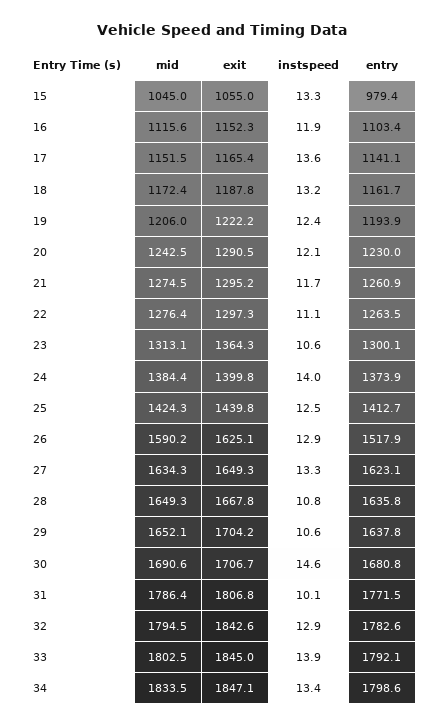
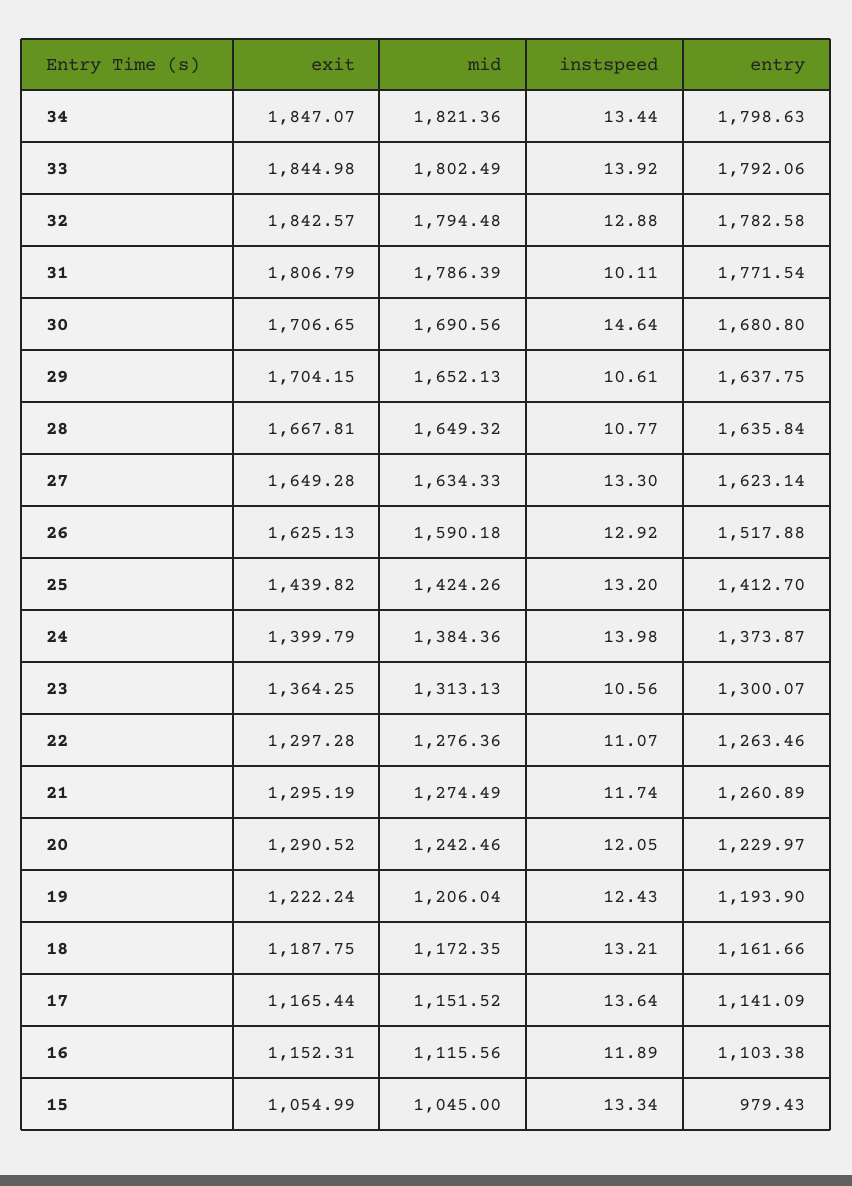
  {
    "mid": {
      "15": 1045,
      "16": 1115.56,
      "17": 1151.52,
      "18": 1172.35,
      "19": 1206.04,
      "20": 1242.46,
      "21": 1274.49,
      "22": 1276.36,
      "23": 1313.13,
      "24": 1384.36,
      "25": 1424.26,
      "26": 1590.18,
      "27": 1634.33,
      "28": 1649.32,
      "29": 1652.13,
      "30": 1690.56,
      "31": 1786.39,
      "32": 1794.48,
      "33": 1802.49,
-     "34": 1833.5
+     "34": 1821.36
    },
    "exit": {
      "15": 1054.99,
      "16": 1152.31,
      "17": 1165.44,
      "18": 1187.75,
      "19": 1222.24,
      "20": 1290.52,
      "21": 1295.19,
      "22": 1297.28,
      "23": 1364.25,
      "24": 1399.79,
      "25": 1439.82,
      "26": 1625.13,
      "27": 1649.28,
      "28": 1667.81,
      "29": 1704.15,
      "30": 1706.65,
      "31": 1806.79,
      "32": 1842.57,
      "33": 1844.98,
      "34": 1847.07
    },
    "instspeed": {
      "15": 13.34,
      "16": 11.89,
      "17": 13.64,
      "18": 13.21,
      "19": 12.43,
      "20": 12.05,
      "21": 11.74,
      "22": 11.07,
      "23": 10.56,
      "24": 13.98,
-     "25": 12.5,
+     "25": 13.2,
      "26": 12.92,
      "27": 13.3,
      "28": 10.77,
      "29": 10.61,
      "30": 14.64,
      "31": 10.11,
      "32": 12.88,
      "33": 13.92,
      "34": 13.44
    },
    "entry": {
      "15": 979.43,
      "16": 1103.38,
      "17": 1141.09,
      "18": 1161.66,
      "19": 1193.9,
      "20": 1229.97,
      "21": 1260.89,
      "22": 1263.46,
      "23": 1300.07,
      "24": 1373.87,
      "25": 1412.7,
      "26": 1517.88,
      "27": 1623.14,
      "28": 1635.84,
      "29": 1637.75,
      "30": 1680.8,
      "31": 1771.54,
      "32": 1782.58,
      "33": 1792.06,
      "34": 1798.63
    }
  }

